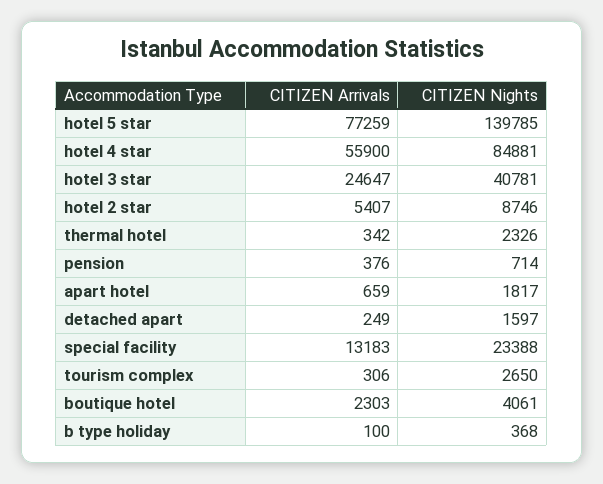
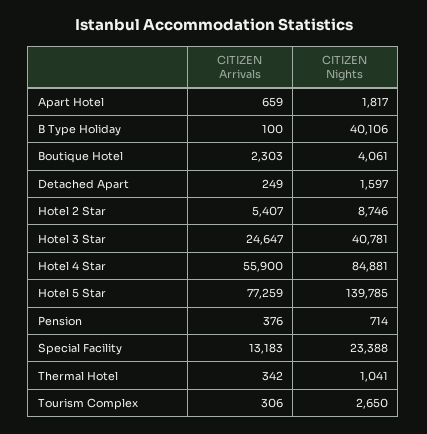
  {
    "CITIZEN Arrivals": {
      "hotel 5 star": 77259,
      "hotel 4 star": 55900,
      "hotel 3 star": 24647,
      "hotel 2 star": 5407,
      "thermal hotel": 342,
      "pension": 376,
      "apart hotel": 659,
      "detached apart": 249,
      "special facility": 13183,
      "tourism complex": 306,
      "boutique hotel": 2303,
      "b type holiday": 100
    },
    "CITIZEN Nights": {
      "hotel 5 star": 139785,
      "hotel 4 star": 84881,
      "hotel 3 star": 40781,
      "hotel 2 star": 8746,
-     "thermal hotel": 2326,
+     "thermal hotel": 1041,
      "pension": 714,
      "apart hotel": 1817,
      "detached apart": 1597,
      "special facility": 23388,
      "tourism complex": 2650,
      "boutique hotel": 4061,
-     "b type holiday": 368
+     "b type holiday": 40106
    }
  }

